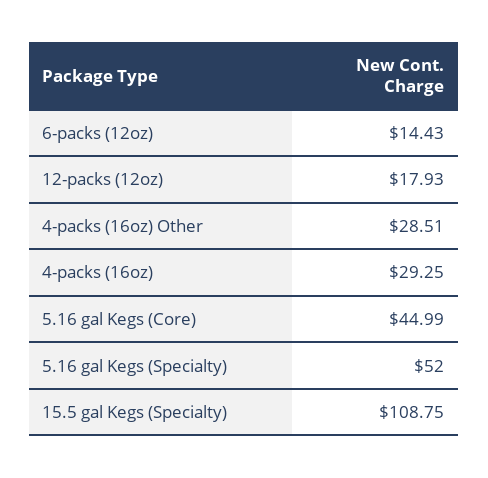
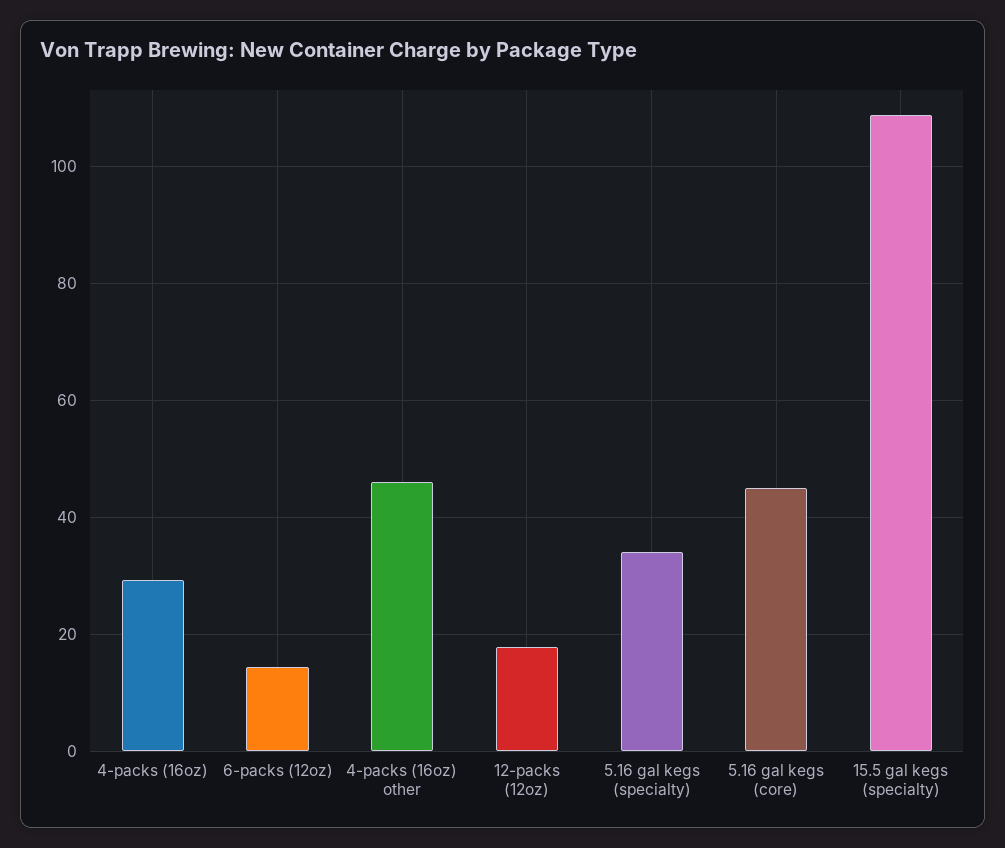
  {
    "6-packs (12oz)": 14.43,
    "12-packs (12oz)": 17.93,
-   "4-packs (16oz) Other": 28.51,
+   "4-packs (16oz) Other": 46,
    "4-packs (16oz)": 29.25,
    "5.16 gal Kegs (Core)": 44.99,
-   "5.16 gal Kegs (Specialty)": 52,
+   "5.16 gal Kegs (Specialty)": 34,
    "15.5 gal Kegs (Specialty)": 108.75
  }

